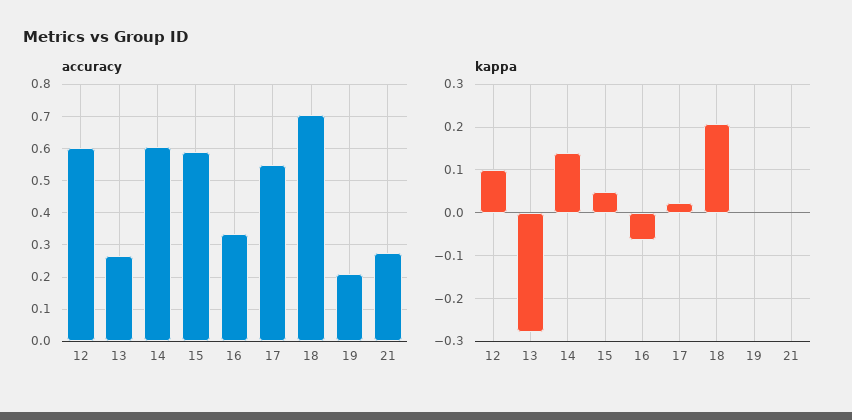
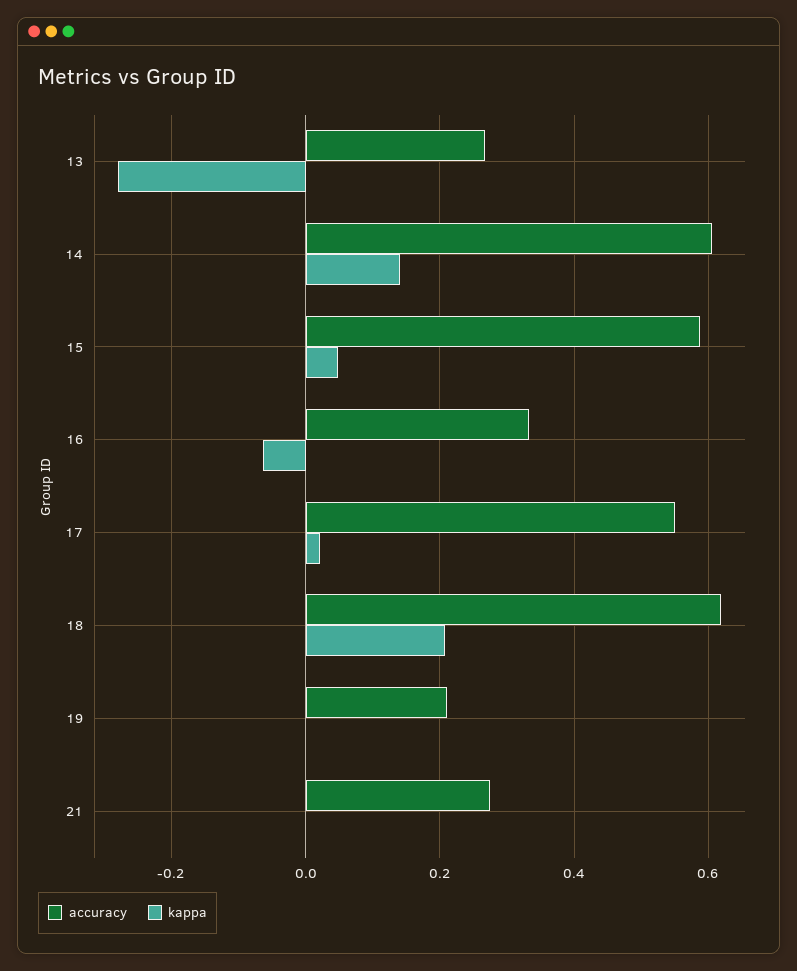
  {
    "accuracy": {
-     "12": 0.6,
      "13": 0.26,
      "14": 0.6,
      "15": 0.58,
      "16": 0.34,
      "17": 0.56,
-     "18": 0.7,
+     "18": 0.62,
      "19": 0.22,
      "21": 0.28
    },
    "kappa": {
-     "12": 0.1,
      "13": -0.28,
      "14": 0.14,
      "15": 0.04,
      "16": -0.06,
      "17": 0.02,
      "18": 0.2,
      "19": 0,
      "21": 0
    }
  }

